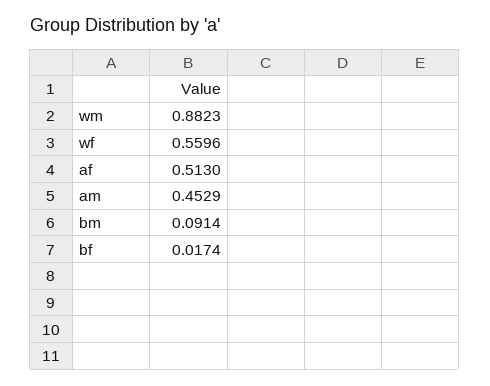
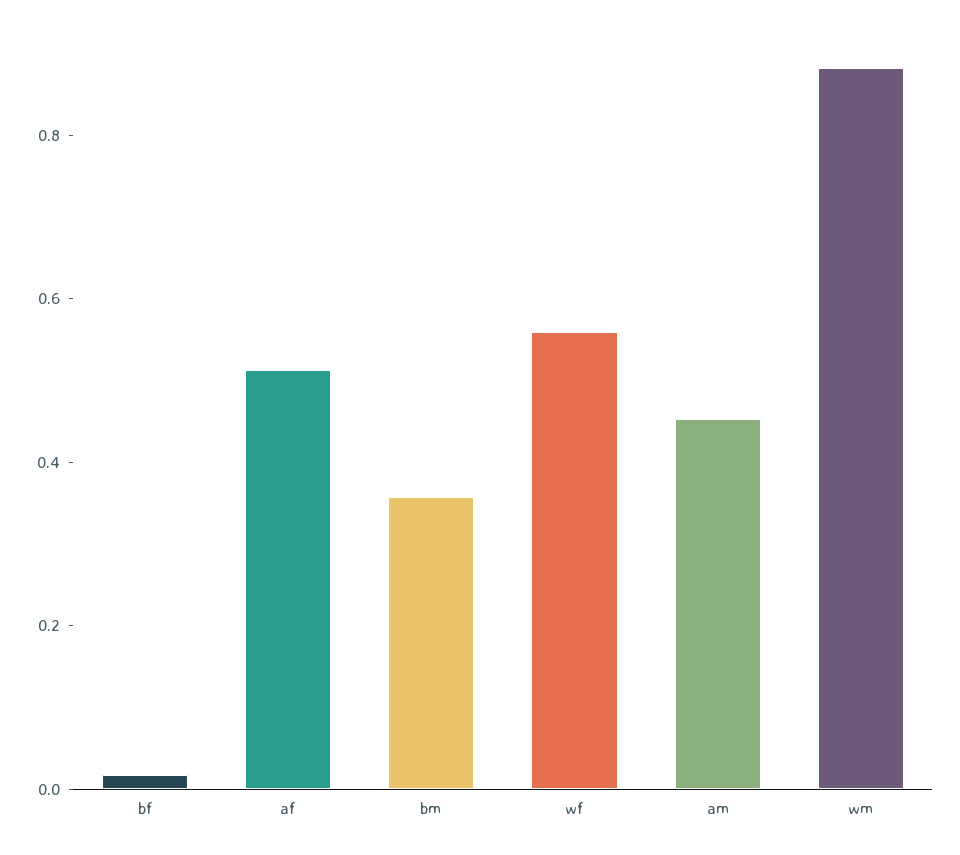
  {
    "wm": 0.8823,
    "wf": 0.5596,
    "af": 0.513,
    "am": 0.4529,
-   "bm": 0.0914,
+   "bm": 0.35,
    "bf": 0.0174
  }

